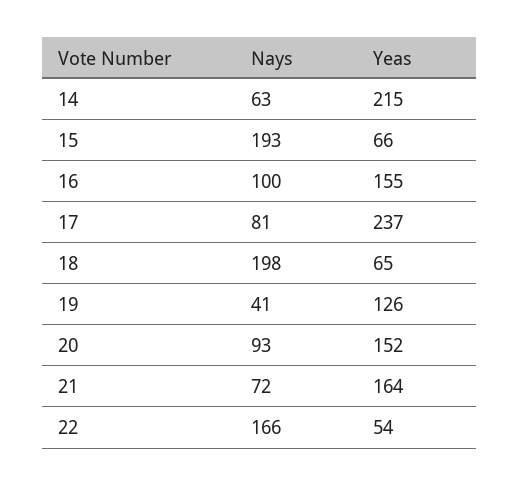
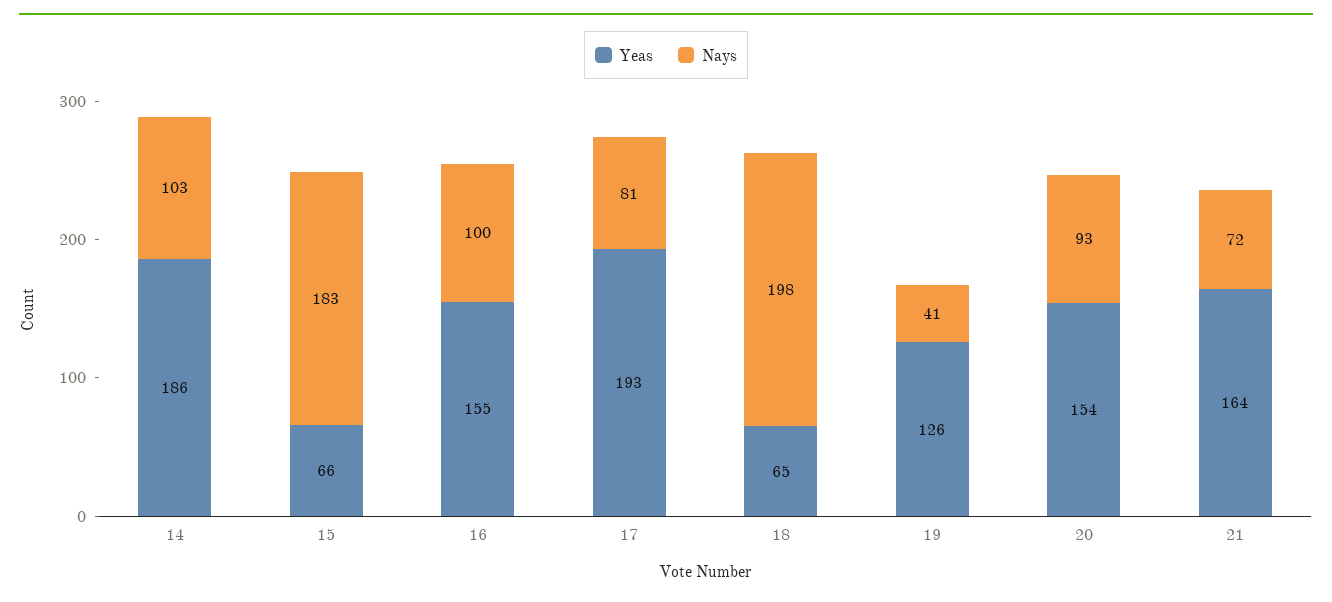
  {
    "Nays": {
-     "14": 63,
+     "14": 103,
-     "15": 193,
+     "15": 183,
      "16": 100,
      "17": 81,
      "18": 198,
      "19": 41,
      "20": 93,
-     "21": 72,
+     "21": 72
-     "22": 166
    },
    "Yeas": {
-     "14": 215,
+     "14": 186,
      "15": 66,
      "16": 155,
-     "17": 237,
+     "17": 193,
      "18": 65,
      "19": 126,
-     "20": 152,
+     "20": 154,
-     "21": 164,
+     "21": 164
-     "22": 54
    }
  }

